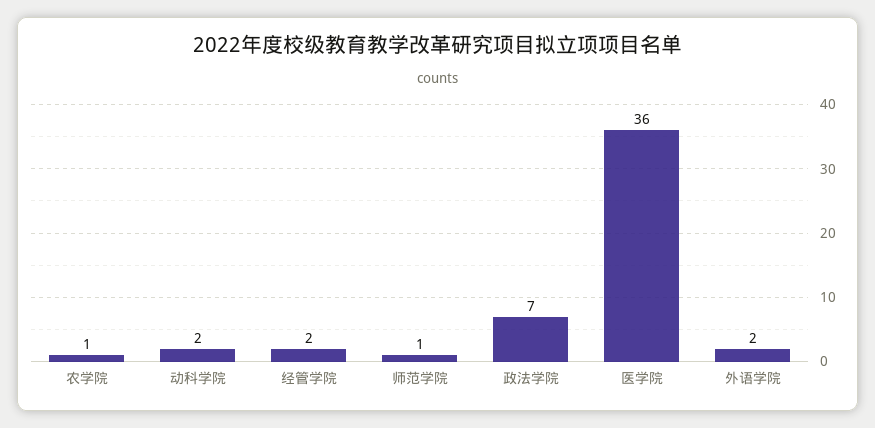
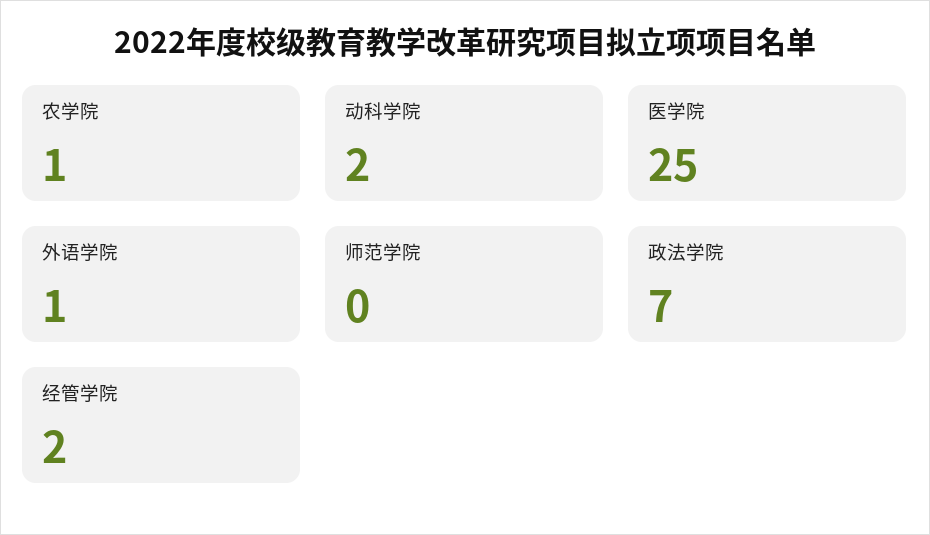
  {
    "农学院": 1,
    "动科学院": 2,
    "经管学院": 2,
-   "师范学院": 1,
+   "师范学院": 0,
    "政法学院": 7,
-   "医学院": 36,
+   "医学院": 25,
-   "外语学院": 2
+   "外语学院": 1
  }

